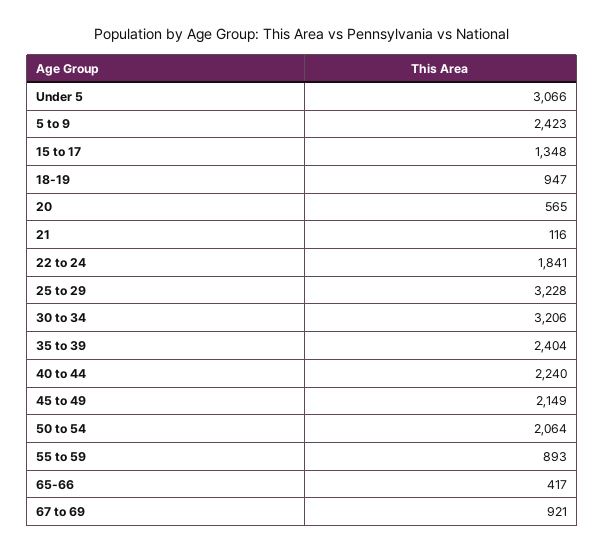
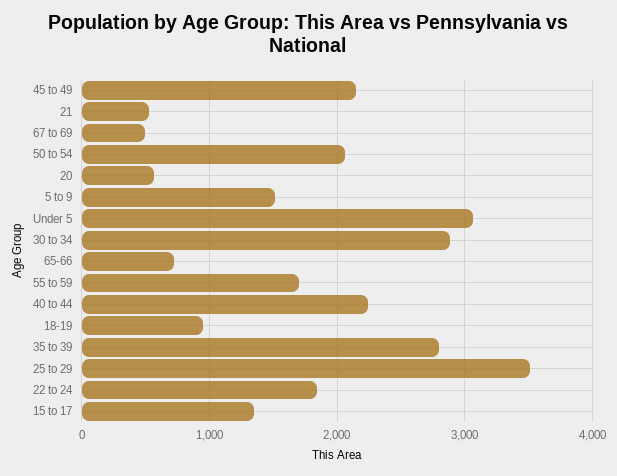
  {
    "Under 5": 3066,
-   "5 to 9": 2423,
+   "5 to 9": 1500,
    "15 to 17": 1348,
    "18-19": 947,
    "20": 565,
-   "21": 116,
+   "21": 500,
    "22 to 24": 1841,
-   "25 to 29": 3228,
+   "25 to 29": 3500,
-   "30 to 34": 3206,
+   "30 to 34": 2900,
-   "35 to 39": 2404,
+   "35 to 39": 2800,
    "40 to 44": 2240,
    "45 to 49": 2149,
    "50 to 54": 2064,
-   "55 to 59": 893,
+   "55 to 59": 1700,
-   "65-66": 417,
+   "65-66": 700,
-   "67 to 69": 921
+   "67 to 69": 500
  }

